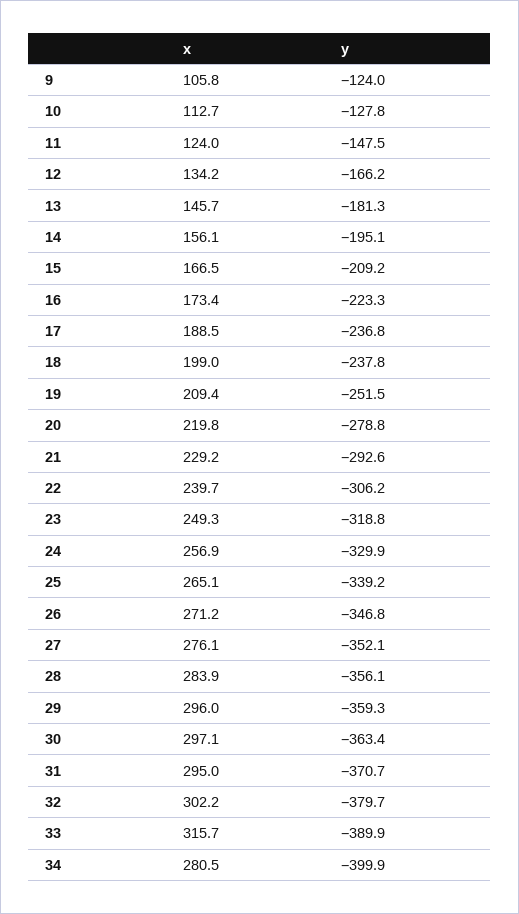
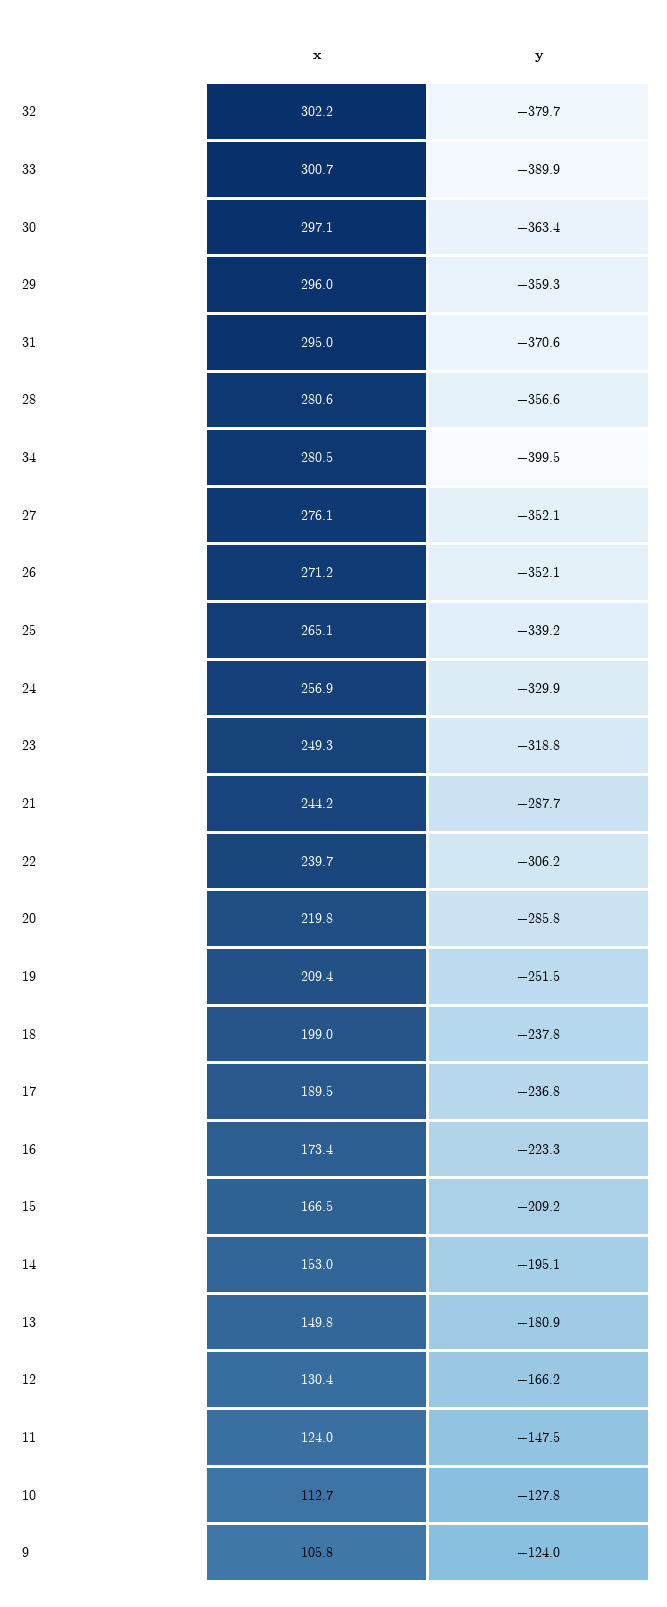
  {
    "x": {
      "9": 105.8,
      "10": 112.7,
      "11": 124,
-     "12": 134.2,
+     "12": 130.4,
-     "13": 145.7,
+     "13": 149.8,
-     "14": 156.1,
+     "14": 153,
      "15": 166.5,
      "16": 173.4,
-     "17": 188.5,
+     "17": 189.5,
      "18": 199,
      "19": 209.4,
      "20": 219.8,
-     "21": 229.2,
+     "21": 244.2,
      "22": 239.7,
      "23": 249.3,
      "24": 256.9,
      "25": 265.1,
      "26": 271.2,
      "27": 276.1,
-     "28": 283.9,
+     "28": 280.6,
      "29": 296,
      "30": 297.1,
      "31": 295,
      "32": 302.2,
-     "33": 315.7,
+     "33": 300.7,
      "34": 280.5
    },
    "y": {
      "9": -124,
      "10": -127.8,
      "11": -147.5,
      "12": -166.2,
-     "13": -181.3,
+     "13": -180.9,
      "14": -195.1,
      "15": -209.2,
      "16": -223.3,
      "17": -236.8,
      "18": -237.8,
      "19": -251.5,
-     "20": -278.8,
+     "20": -285.8,
-     "21": -292.6,
+     "21": -287.7,
      "22": -306.2,
      "23": -318.8,
      "24": -329.9,
      "25": -339.2,
-     "26": -346.8,
+     "26": -352.1,
      "27": -352.1,
-     "28": -356.1,
+     "28": -356.6,
      "29": -359.3,
      "30": -363.4,
-     "31": -370.7,
+     "31": -370.6,
      "32": -379.7,
      "33": -389.9,
-     "34": -399.9
+     "34": -399.5
    }
  }

